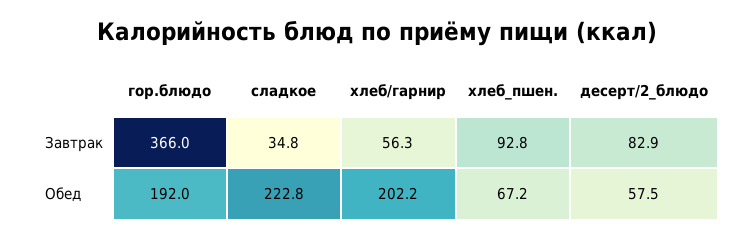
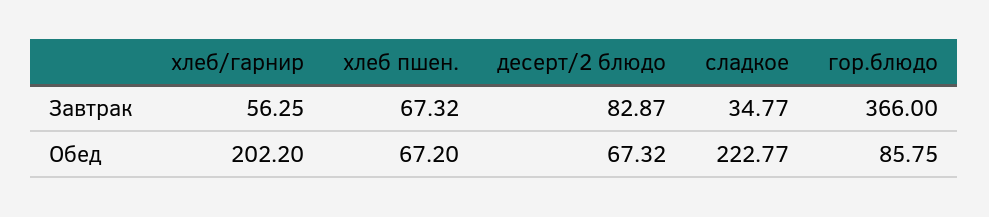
  {
    "гор.блюдо": {
      "Завтрак": 366,
-     "Обед": 192
+     "Обед": 85.75
    },
    "сладкое": {
      "Завтрак": 34.77,
      "Обед": 222.77
    },
    "хлеб/гарнир": {
      "Завтрак": 56.25,
      "Обед": 202.2
    },
    "хлеб_пшен.": {
-     "Завтрак": 92.8,
+     "Завтрак": 67.32,
      "Обед": 67.2
    },
    "десерт/2_блюдо": {
      "Завтрак": 82.87,
-     "Обед": 57.5
+     "Обед": 67.32
    }
  }

